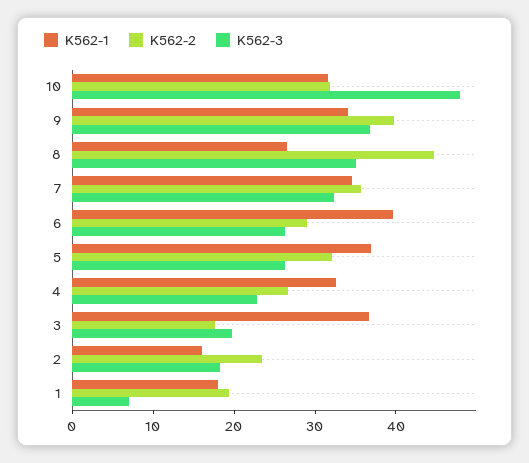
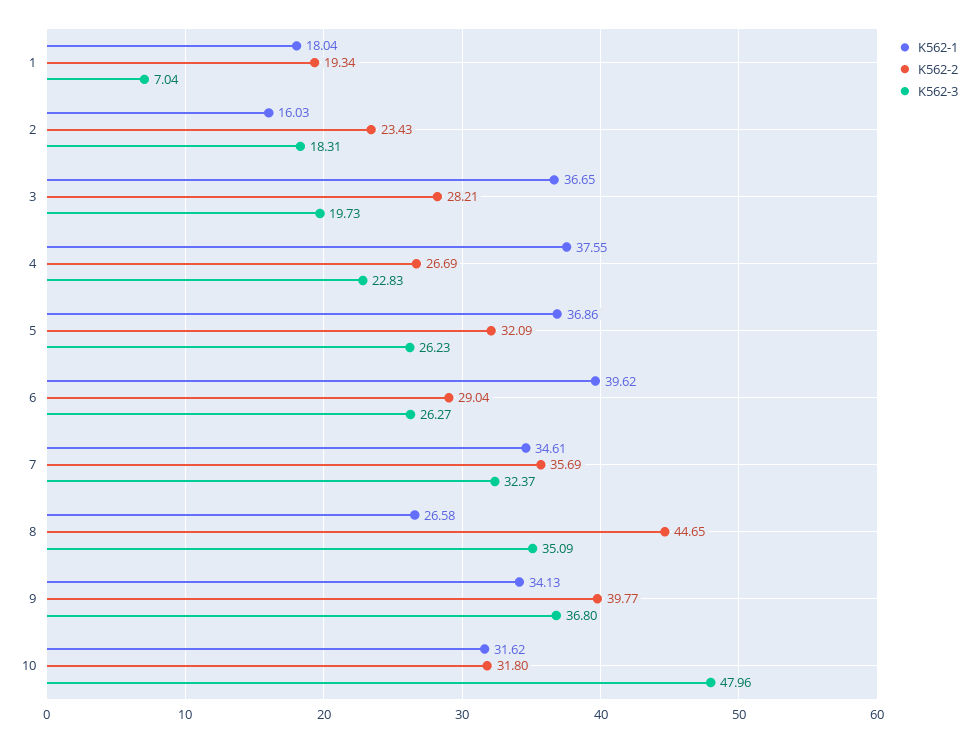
  {
    "K562-1": {
      "10": 31.62,
      "9": 34.13,
      "8": 26.58,
      "7": 34.61,
      "6": 39.62,
      "5": 36.86,
-     "4": 32,
+     "4": 37.55,
      "3": 36.65,
      "2": 16.03,
      "1": 18.04
    },
    "K562-2": {
      "10": 31.8,
      "9": 39.77,
      "8": 44.65,
      "7": 35.69,
      "6": 29.04,
      "5": 32.09,
      "4": 26.69,
-     "3": 18,
+     "3": 28.21,
      "2": 23.43,
      "1": 19.34
    },
    "K562-3": {
      "10": 47.96,
      "9": 36.8,
      "8": 35.09,
      "7": 32.37,
      "6": 26.27,
      "5": 26.23,
      "4": 22.83,
      "3": 19.73,
      "2": 18.31,
      "1": 7.04
    }
  }

